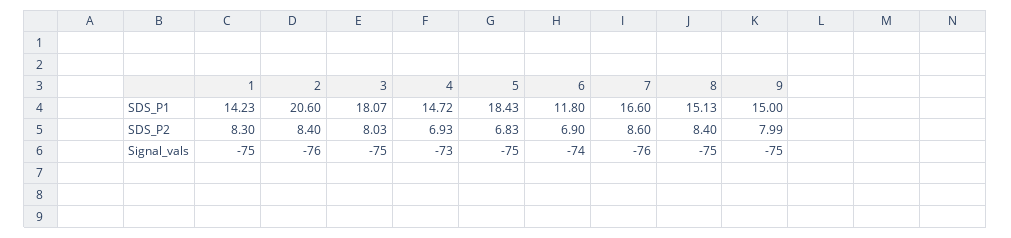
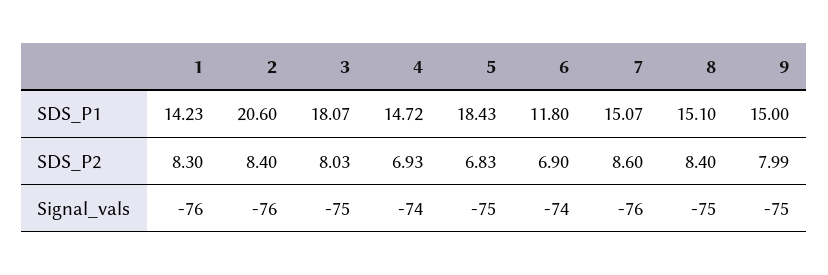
  {
    "1": {
      "SDS_P1": 14.23,
      "SDS_P2": 8.3,
-     "Signal_vals": -75
+     "Signal_vals": -76
    },
    "2": {
      "SDS_P1": 20.6,
      "SDS_P2": 8.4,
      "Signal_vals": -76
    },
    "3": {
      "SDS_P1": 18.07,
      "SDS_P2": 8.03,
      "Signal_vals": -75
    },
    "4": {
      "SDS_P1": 14.72,
      "SDS_P2": 6.93,
-     "Signal_vals": -73
+     "Signal_vals": -74
    },
    "5": {
      "SDS_P1": 18.43,
      "SDS_P2": 6.83,
      "Signal_vals": -75
    },
    "6": {
      "SDS_P1": 11.8,
      "SDS_P2": 6.9,
      "Signal_vals": -74
    },
    "7": {
-     "SDS_P1": 16.6,
+     "SDS_P1": 15.07,
      "SDS_P2": 8.6,
      "Signal_vals": -76
    },
    "8": {
-     "SDS_P1": 15.13,
+     "SDS_P1": 15.1,
      "SDS_P2": 8.4,
      "Signal_vals": -75
    },
    "9": {
      "SDS_P1": 15,
      "SDS_P2": 7.99,
      "Signal_vals": -75
    }
  }

